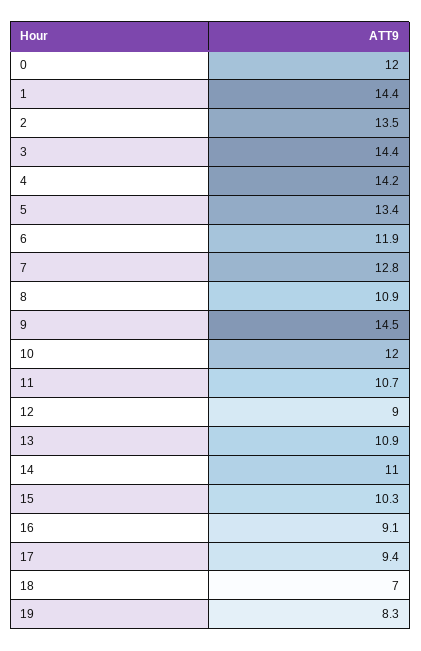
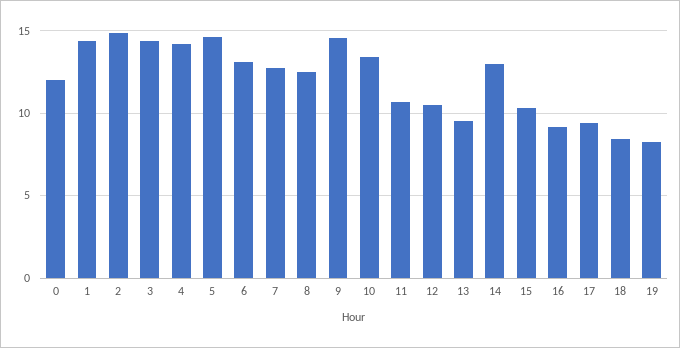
  {
    "0": 12,
    "1": 14.4,
-   "2": 13.5,
+   "2": 15,
    "3": 14.4,
    "4": 14.2,
-   "5": 13.4,
+   "5": 14.5,
-   "6": 11.9,
+   "6": 13,
    "7": 12.8,
-   "8": 10.9,
+   "8": 12.5,
    "9": 14.5,
-   "10": 12,
+   "10": 13.5,
    "11": 10.7,
-   "12": 9,
+   "12": 10.5,
-   "13": 10.9,
+   "13": 9.5,
-   "14": 11,
+   "14": 13,
    "15": 10.3,
    "16": 9.1,
    "17": 9.4,
-   "18": 7,
+   "18": 8.5,
    "19": 8.3
  }

